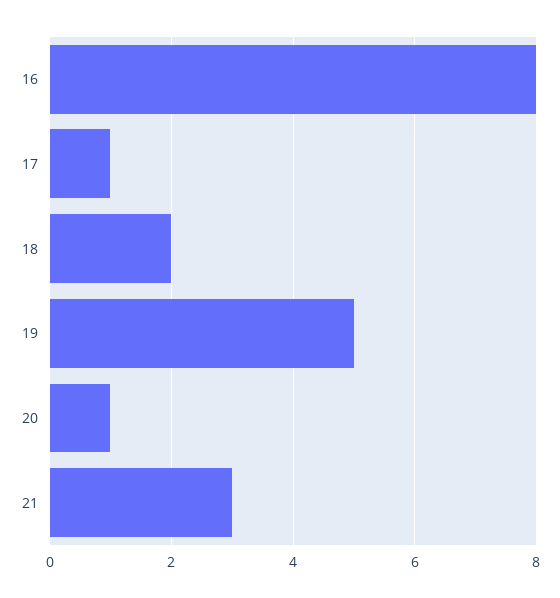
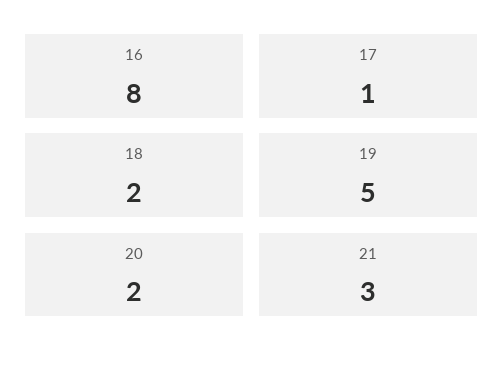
  {
    "16": 8,
    "17": 1,
    "18": 2,
    "19": 5,
-   "20": 1,
+   "20": 2,
    "21": 3
  }

